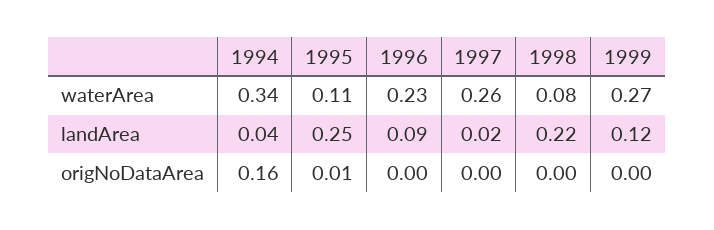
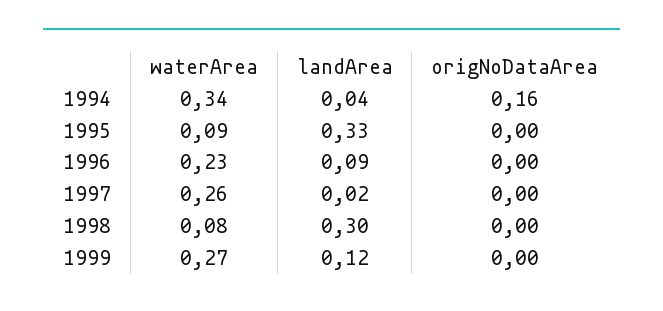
  {
    "1994": {
      "waterArea": 0.34,
      "landArea": 0.04,
      "origNoDataArea": 0.16
    },
    "1995": {
-     "waterArea": 0.11,
+     "waterArea": 0.09,
-     "landArea": 0.25,
+     "landArea": 0.33,
-     "origNoDataArea": 0.01
+     "origNoDataArea": 0
    },
    "1996": {
      "waterArea": 0.23,
      "landArea": 0.09,
      "origNoDataArea": 0
    },
    "1997": {
      "waterArea": 0.26,
      "landArea": 0.02,
      "origNoDataArea": 0
    },
    "1998": {
      "waterArea": 0.08,
-     "landArea": 0.22,
+     "landArea": 0.3,
      "origNoDataArea": 0
    },
    "1999": {
      "waterArea": 0.27,
      "landArea": 0.12,
      "origNoDataArea": 0
    }
  }

